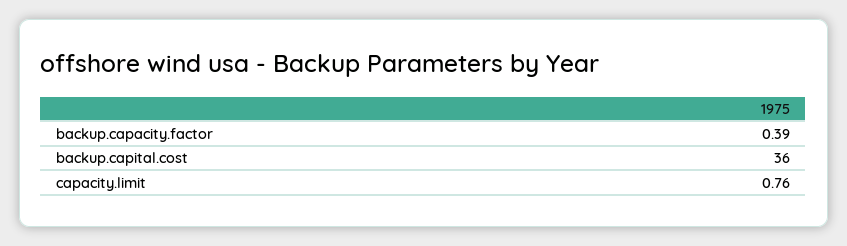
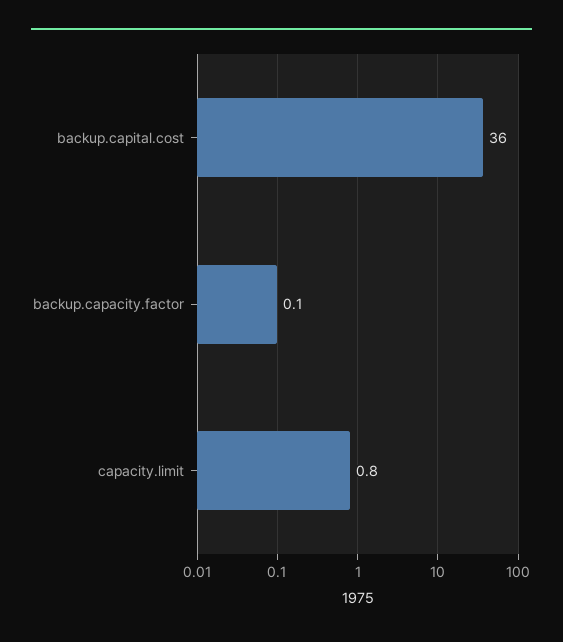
  {
-   "backup.capacity.factor": 0.39,
+   "backup.capacity.factor": 0.1,
    "backup.capital.cost": 36,
    "capacity.limit": 0.76
  }

